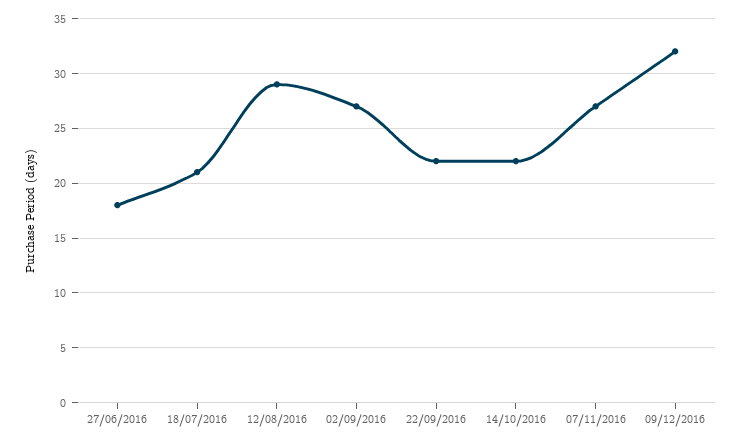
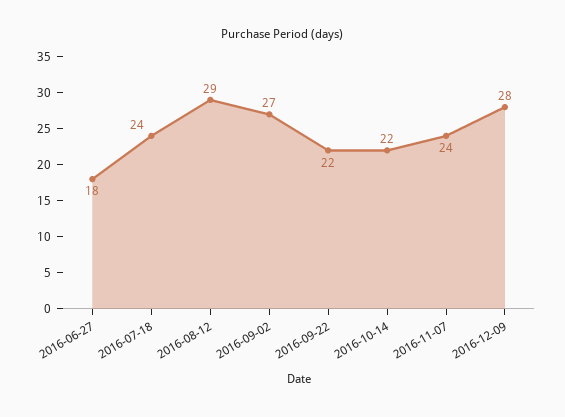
  {
    "27/06/2016": 18,
-   "18/07/2016": 21,
+   "18/07/2016": 24,
    "12/08/2016": 29,
    "02/09/2016": 27,
    "22/09/2016": 22,
    "14/10/2016": 22,
-   "07/11/2016": 27,
+   "07/11/2016": 24,
-   "09/12/2016": 32
+   "09/12/2016": 28
  }

